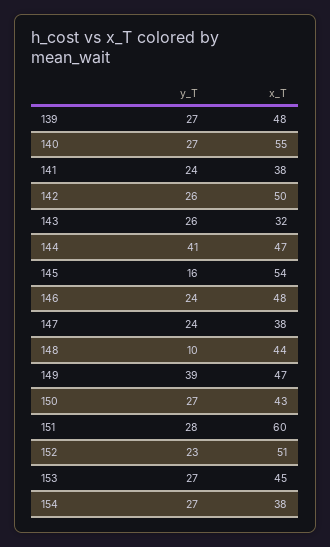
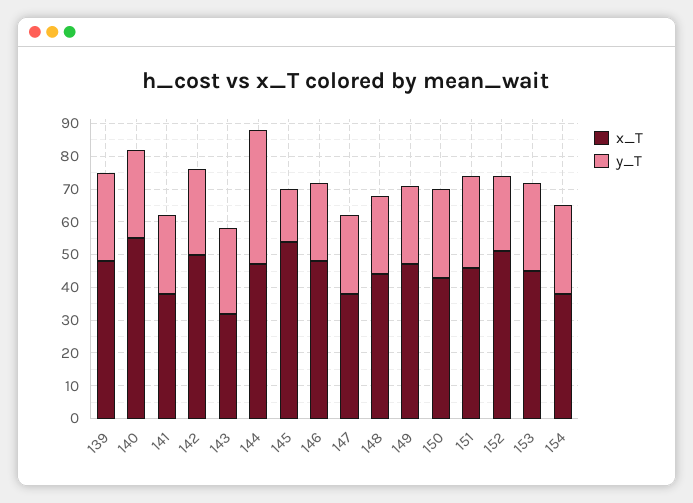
  {
    "y_T": {
      "139": 27,
      "140": 27,
      "141": 24,
      "142": 26,
      "143": 26,
      "144": 41,
      "145": 16,
      "146": 24,
      "147": 24,
-     "148": 10,
+     "148": 25,
-     "149": 39,
+     "149": 25,
      "150": 27,
      "151": 28,
      "152": 23,
      "153": 27,
      "154": 27
    },
    "x_T": {
      "139": 48,
      "140": 55,
      "141": 38,
      "142": 50,
      "143": 32,
      "144": 47,
      "145": 54,
      "146": 48,
      "147": 38,
      "148": 44,
      "149": 47,
      "150": 43,
-     "151": 60,
+     "151": 45,
      "152": 51,
      "153": 45,
      "154": 38
    }
  }

